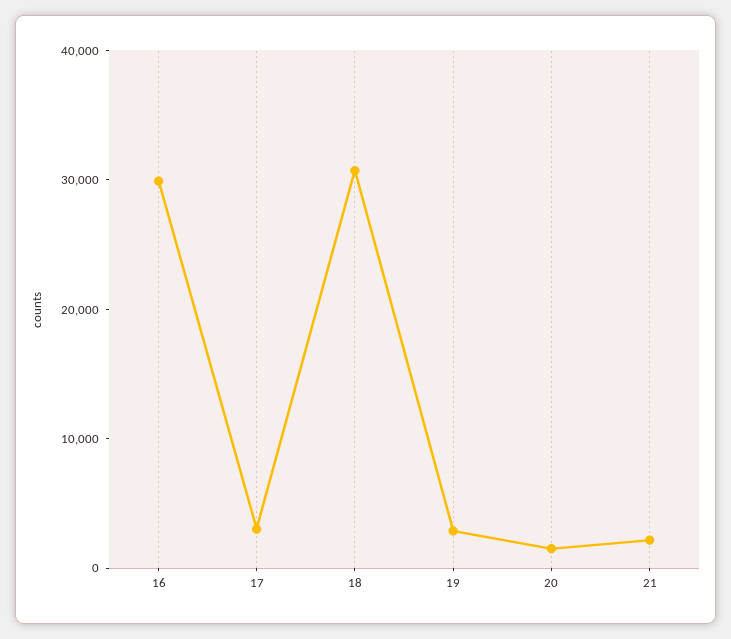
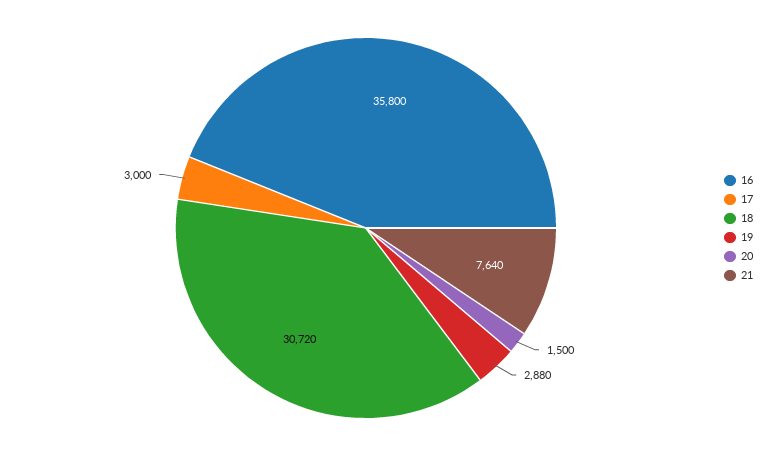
  {
-   "16": 30000,
+   "16": 35800,
    "17": 3000,
    "18": 30720,
    "19": 2880,
    "20": 1500,
-   "21": 2000
+   "21": 7640
  }

